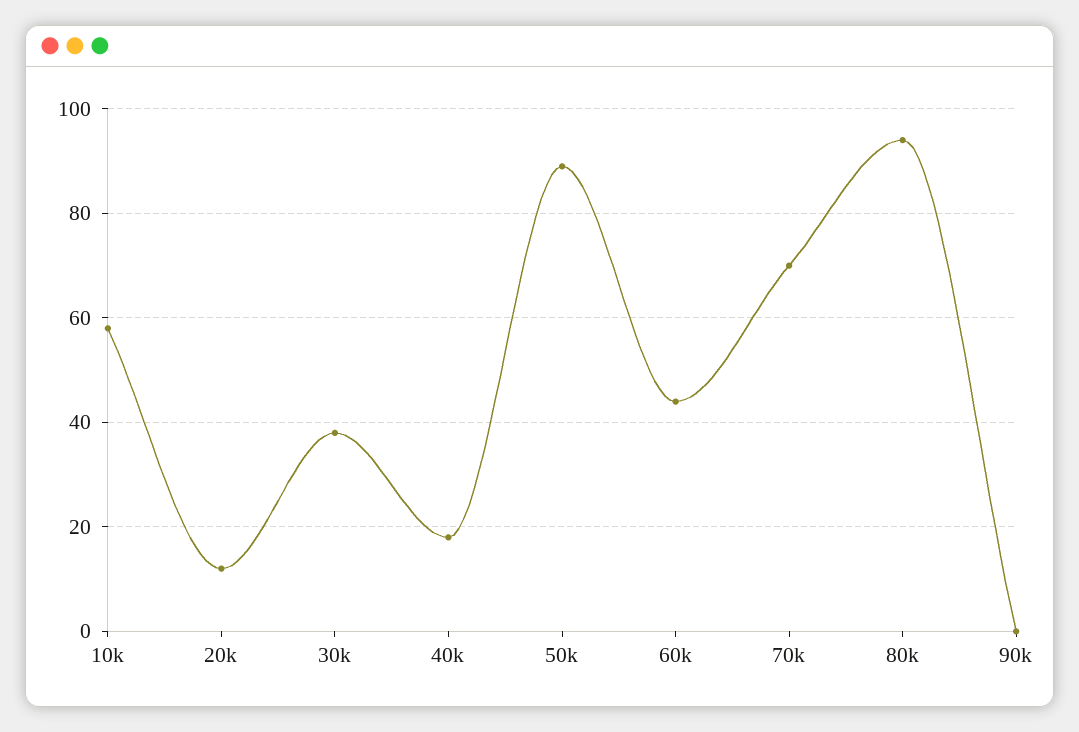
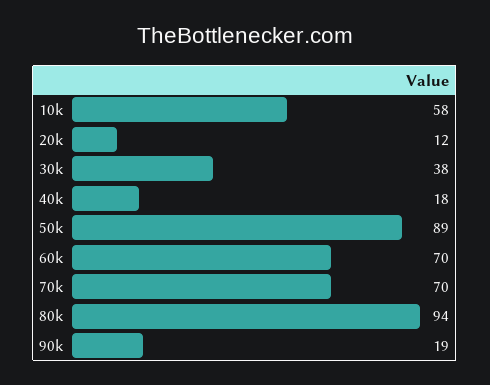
  {
    "10k": 58,
    "20k": 12,
    "30k": 38,
    "40k": 18,
    "50k": 89,
-   "60k": 45,
+   "60k": 70,
    "70k": 70,
    "80k": 94,
-   "90k": 0
+   "90k": 19
  }

